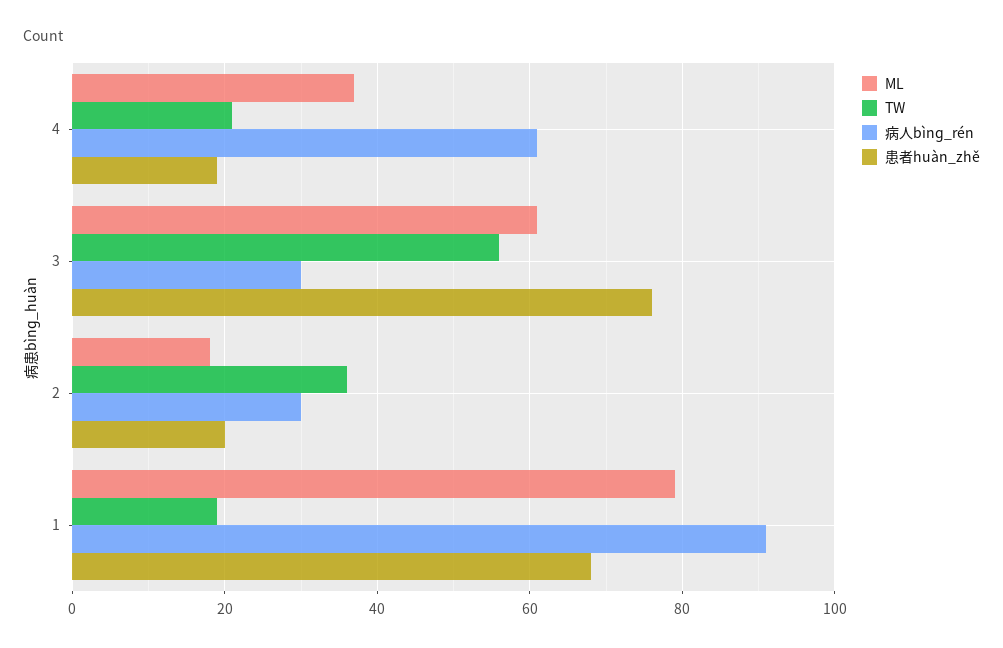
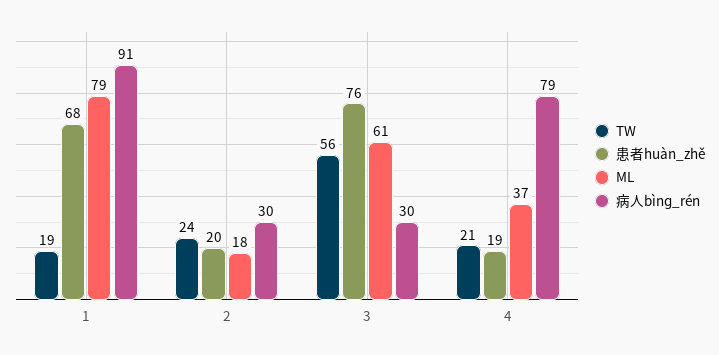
  {
    "ML": {
      "4": 37,
      "3": 61,
      "2": 18,
      "1": 79
    },
    "TW": {
      "4": 21,
      "3": 56,
-     "2": 35,
+     "2": 24,
      "1": 19
    },
    "病人bìnɡ_rén": {
-     "4": 60,
+     "4": 79,
      "3": 30,
      "2": 30,
      "1": 91
    },
    "患者huàn_zhě": {
      "4": 19,
      "3": 76,
      "2": 20,
      "1": 68
    }
  }

